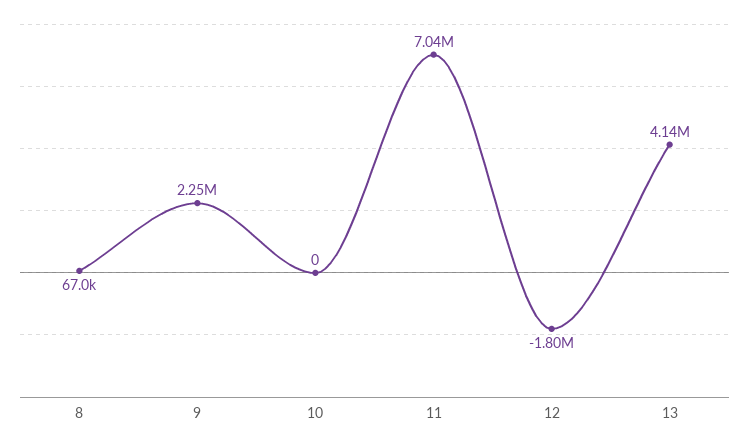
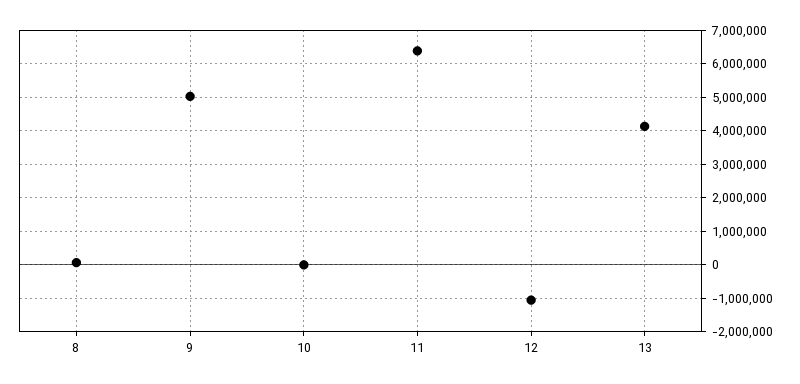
  {
    "8": 67000,
-   "9": 2250000,
+   "9": 5000000,
    "10": 0,
-   "11": 7040000,
+   "11": 6400000,
-   "12": -1800000,
+   "12": -1000000,
    "13": 4140000
  }

